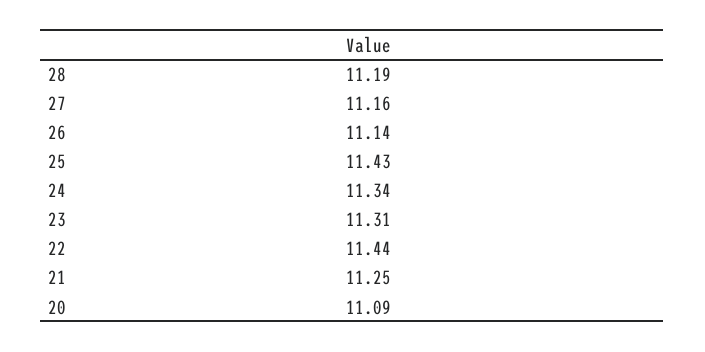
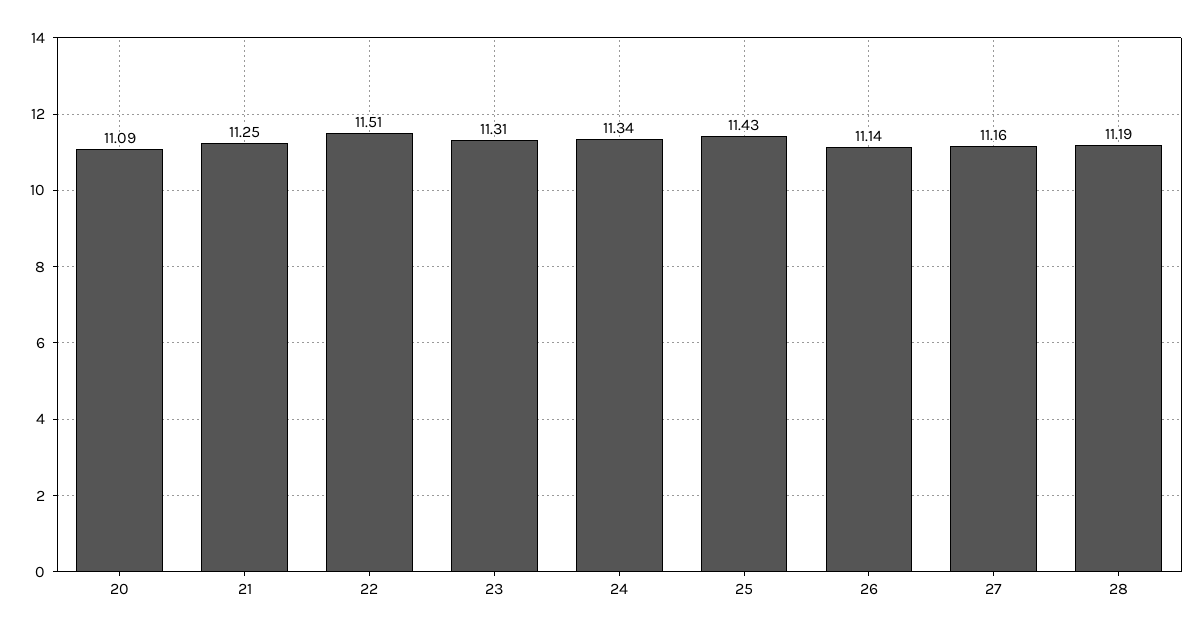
  {
    "28": 11.19,
    "27": 11.16,
    "26": 11.14,
    "25": 11.43,
    "24": 11.34,
    "23": 11.31,
-   "22": 11.44,
+   "22": 11.51,
    "21": 11.25,
    "20": 11.09
  }

